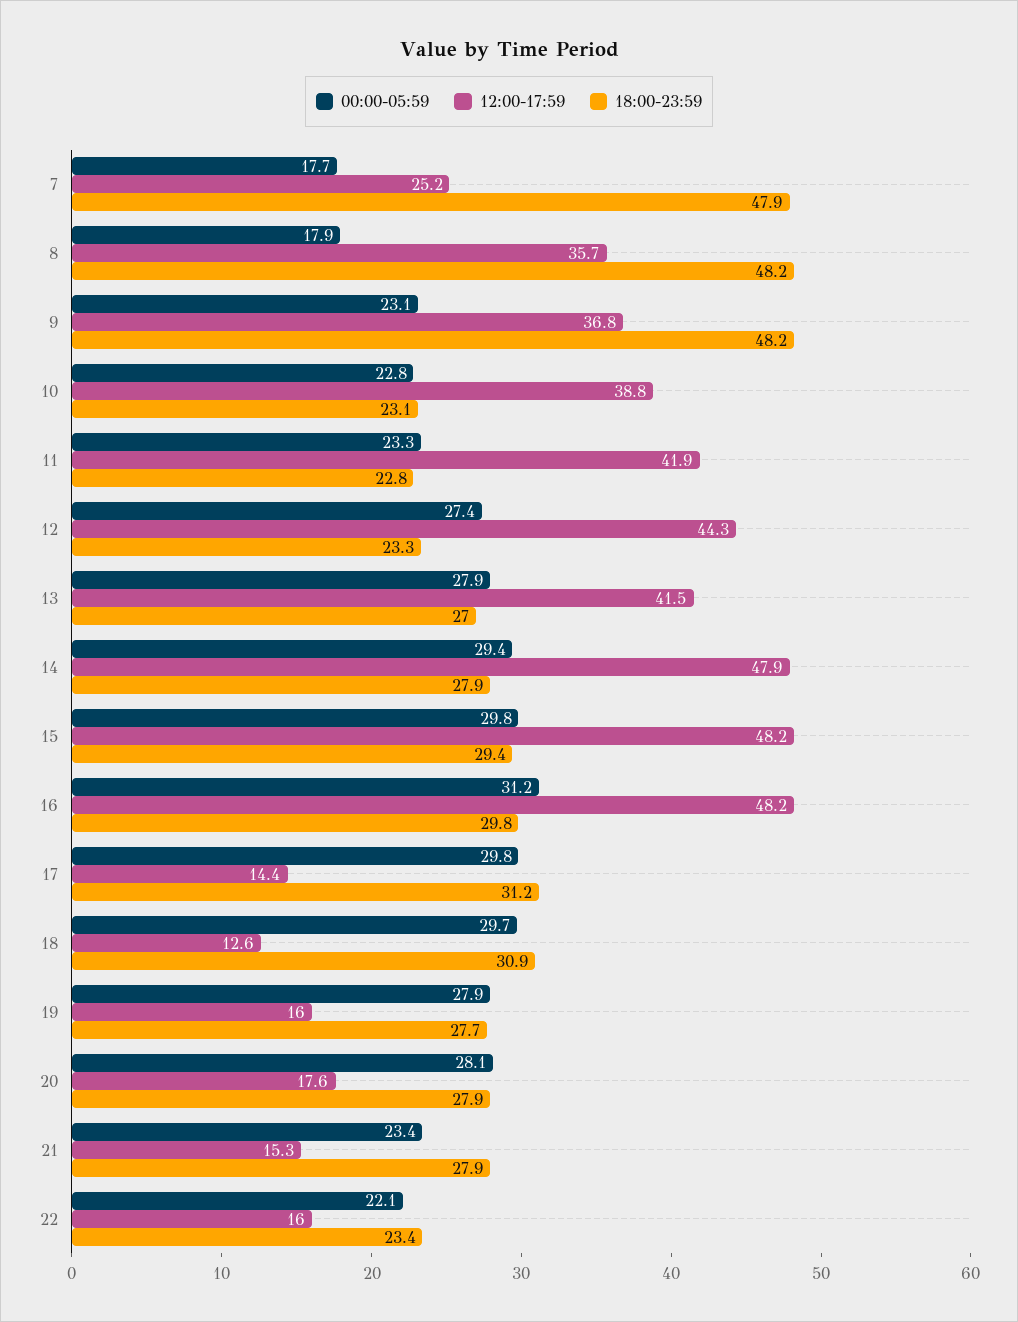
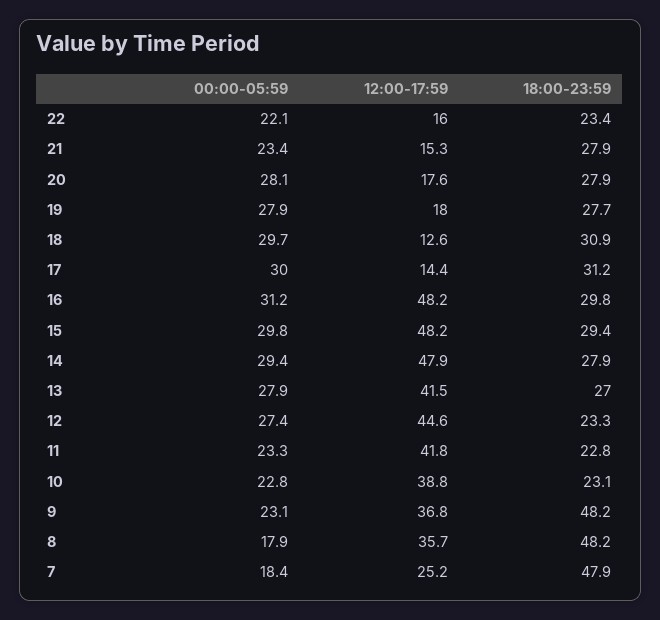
  {
    "00:00-05:59": {
-     "7": 17.7,
+     "7": 18.4,
      "8": 17.9,
      "9": 23.1,
      "10": 22.8,
      "11": 23.3,
      "12": 27.4,
      "13": 27.9,
      "14": 29.4,
      "15": 29.8,
      "16": 31.2,
-     "17": 29.8,
+     "17": 30,
      "18": 29.7,
      "19": 27.9,
      "20": 28.1,
      "21": 23.4,
      "22": 22.1
    },
    "12:00-17:59": {
      "7": 25.2,
      "8": 35.7,
      "9": 36.8,
      "10": 38.8,
-     "11": 41.9,
+     "11": 41.8,
-     "12": 44.3,
+     "12": 44.6,
      "13": 41.5,
      "14": 47.9,
      "15": 48.2,
      "16": 48.2,
      "17": 14.4,
      "18": 12.6,
-     "19": 16,
+     "19": 18,
      "20": 17.6,
      "21": 15.3,
      "22": 16
    },
    "18:00-23:59": {
      "7": 47.9,
      "8": 48.2,
      "9": 48.2,
      "10": 23.1,
      "11": 22.8,
      "12": 23.3,
      "13": 27,
      "14": 27.9,
      "15": 29.4,
      "16": 29.8,
      "17": 31.2,
      "18": 30.9,
      "19": 27.7,
      "20": 27.9,
      "21": 27.9,
      "22": 23.4
    }
  }

